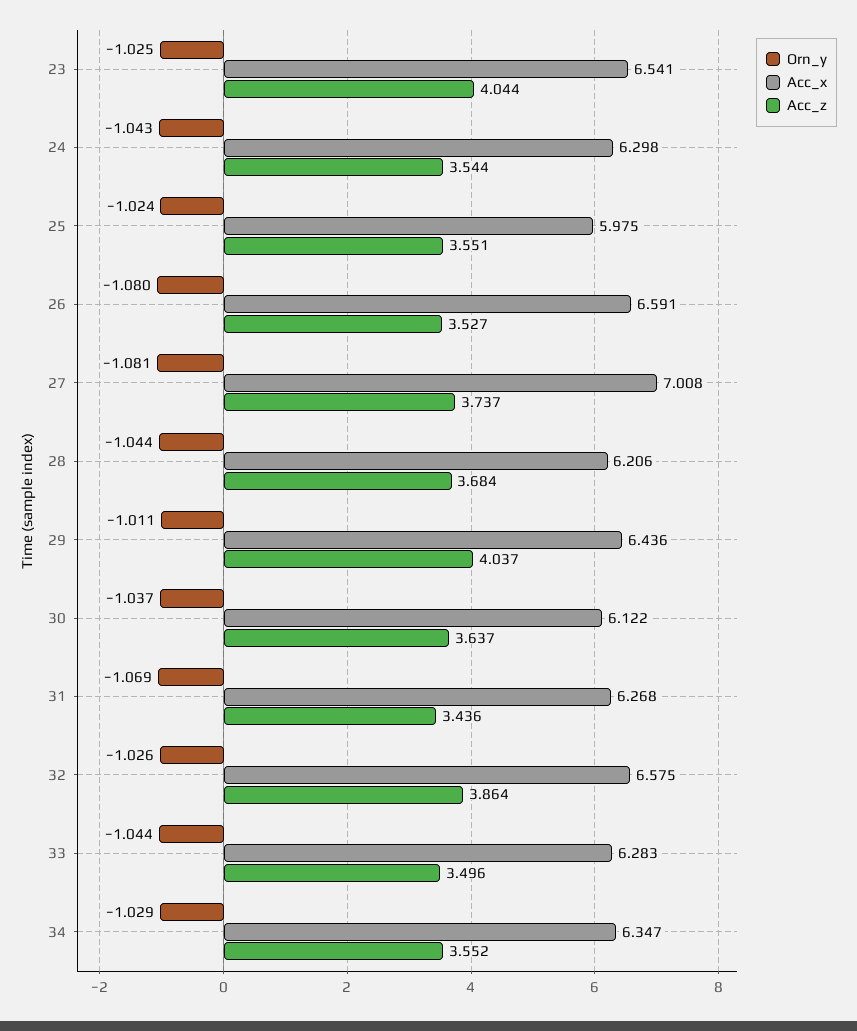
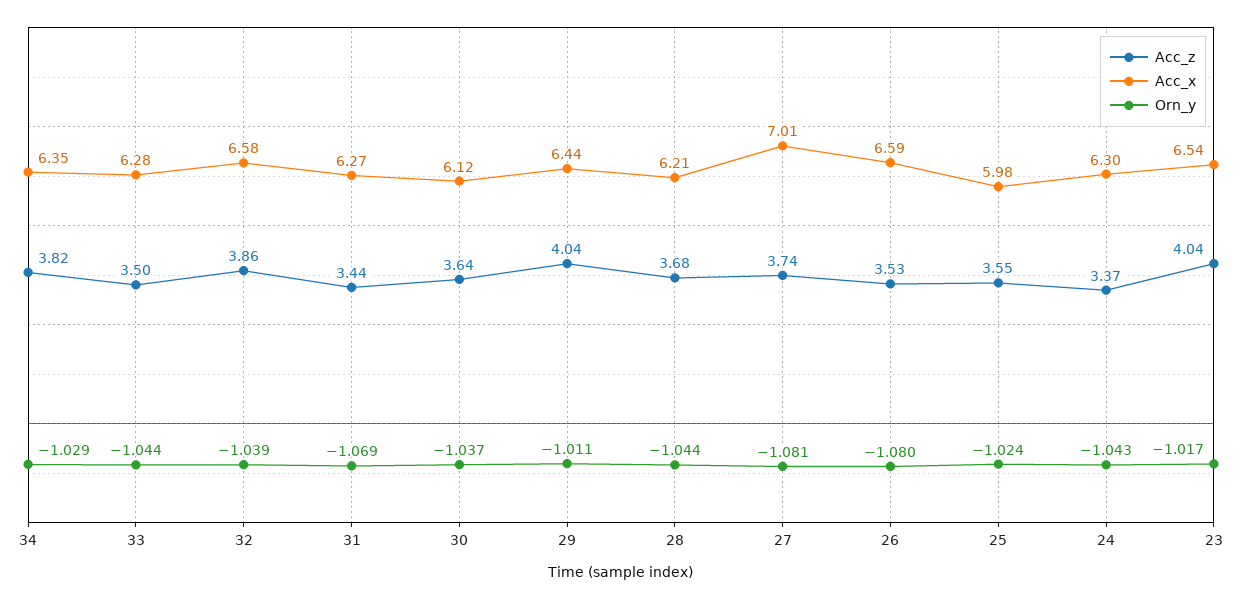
  {
    "Orn_y": {
-     "23": -1.025,
+     "23": -1.017,
      "24": -1.043,
      "25": -1.024,
      "26": -1.08,
      "27": -1.081,
      "28": -1.044,
      "29": -1.011,
      "30": -1.037,
      "31": -1.069,
-     "32": -1.026,
+     "32": -1.039,
      "33": -1.044,
      "34": -1.029
    },
    "Acc_x": {
      "23": 6.541,
      "24": 6.298,
      "25": 5.975,
      "26": 6.591,
      "27": 7.008,
      "28": 6.206,
      "29": 6.436,
      "30": 6.122,
      "31": 6.268,
      "32": 6.575,
      "33": 6.283,
      "34": 6.347
    },
    "Acc_z": {
      "23": 4.044,
-     "24": 3.544,
+     "24": 3.37,
      "25": 3.551,
      "26": 3.527,
      "27": 3.737,
      "28": 3.684,
      "29": 4.037,
      "30": 3.637,
      "31": 3.436,
      "32": 3.864,
      "33": 3.496,
-     "34": 3.552
+     "34": 3.82
    }
  }

